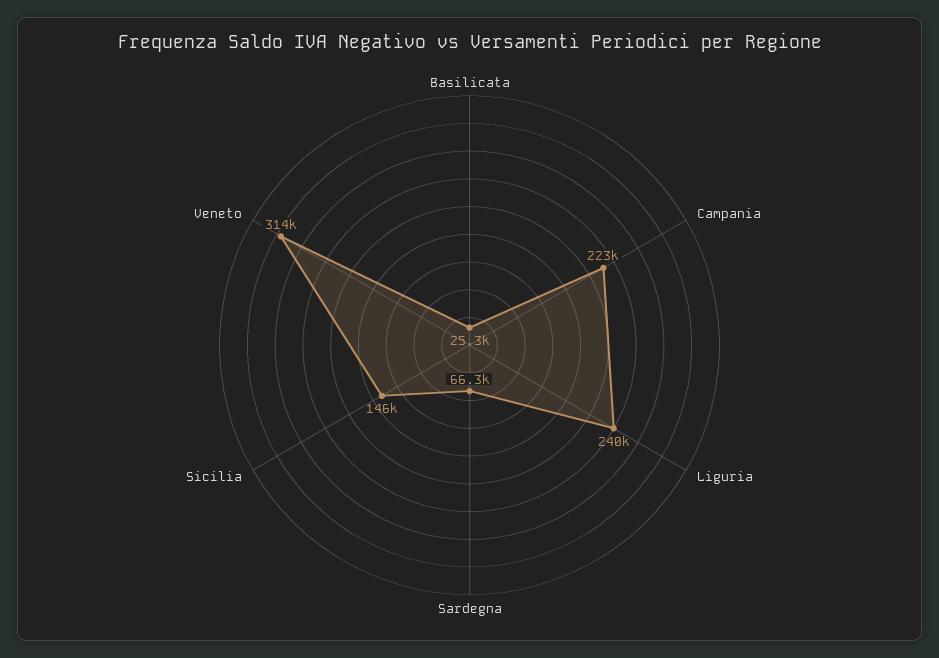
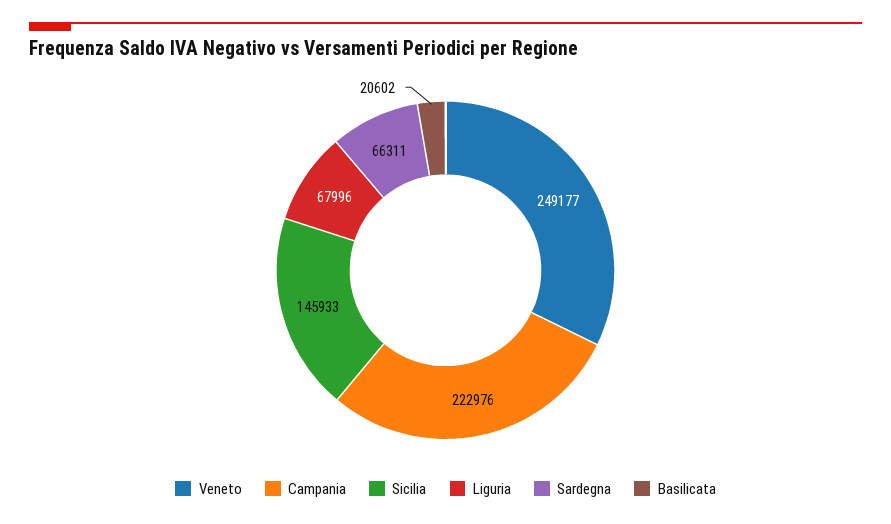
  {
-   "Basilicata": 25300,
+   "Basilicata": 20602,
    "Campania": 222976,
-   "Liguria": 240000,
+   "Liguria": 67996,
    "Sardegna": 66311,
    "Sicilia": 145933,
-   "Veneto": 314000
+   "Veneto": 249177
  }

